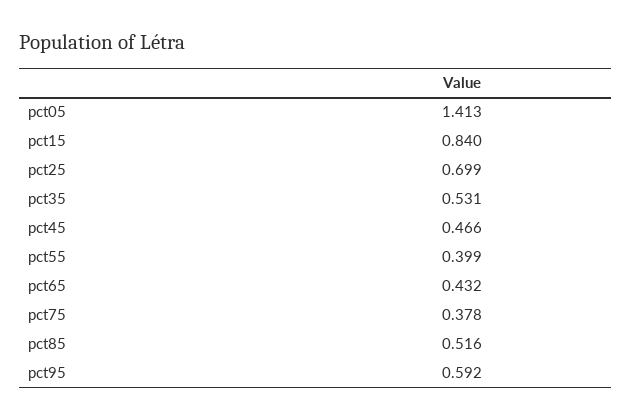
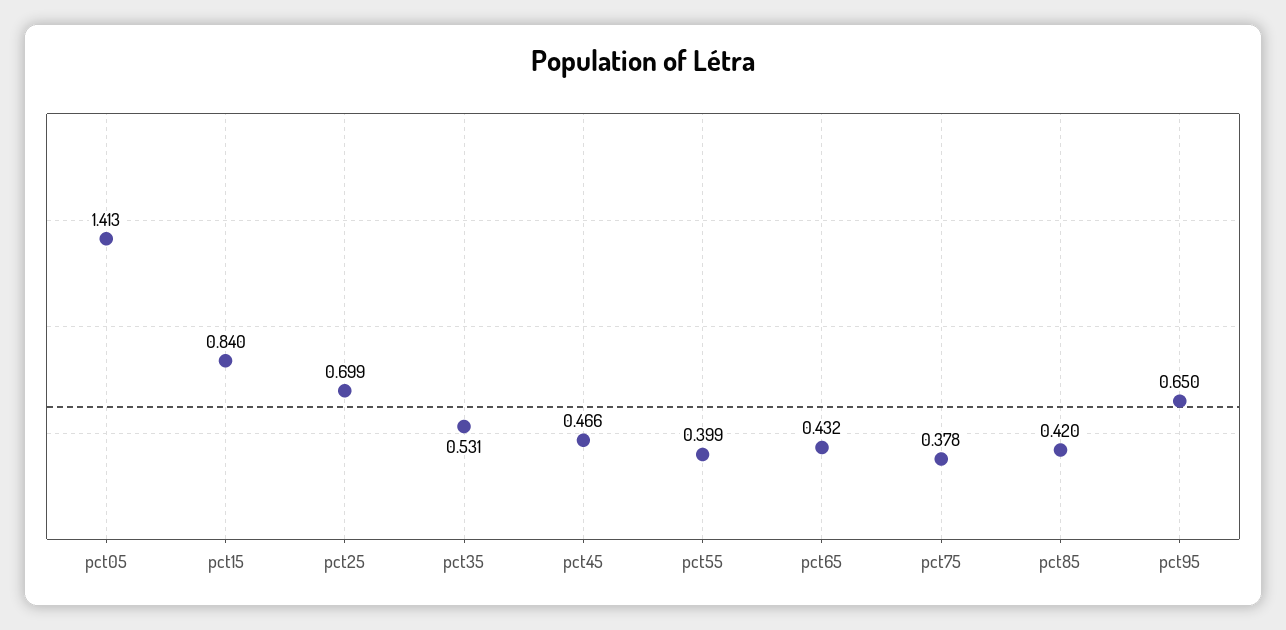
  {
    "pct05": 1.413,
    "pct15": 0.84,
    "pct25": 0.699,
    "pct35": 0.531,
    "pct45": 0.466,
    "pct55": 0.399,
    "pct65": 0.432,
    "pct75": 0.378,
-   "pct85": 0.516,
+   "pct85": 0.42,
-   "pct95": 0.592
+   "pct95": 0.65
  }

